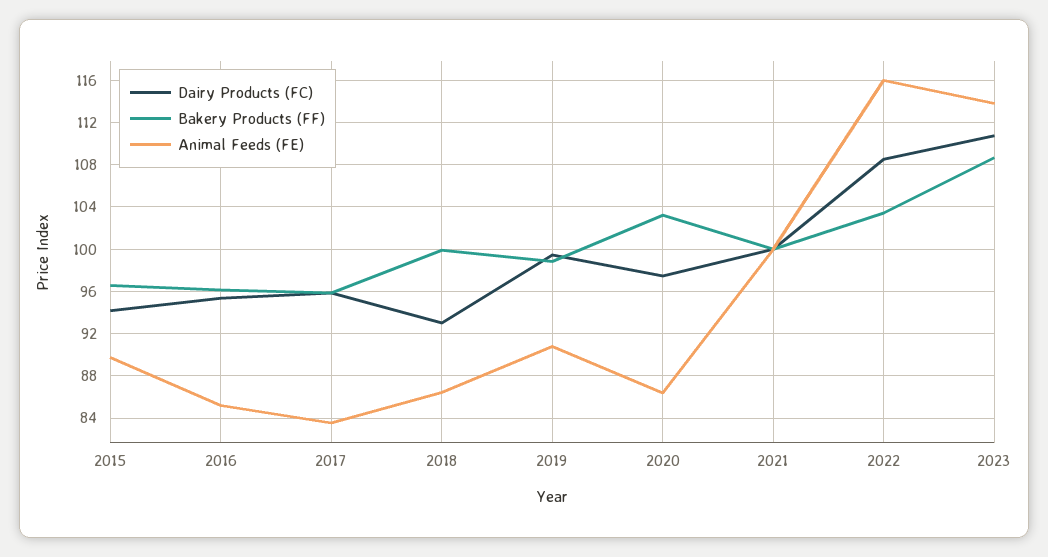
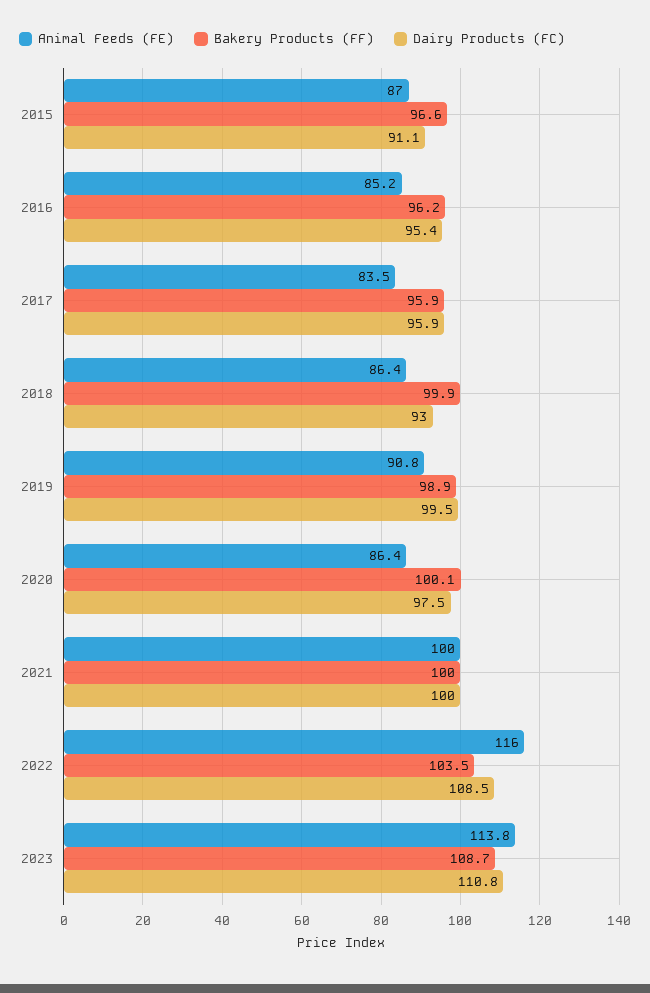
  {
    "Dairy Products (FC)": {
-     "2015": 94,
+     "2015": 91.1,
      "2016": 95.4,
      "2017": 95.9,
      "2018": 93,
      "2019": 99.5,
      "2020": 97.5,
      "2021": 100,
      "2022": 108.5,
      "2023": 110.8
    },
    "Bakery Products (FF)": {
      "2015": 96.6,
      "2016": 96.2,
      "2017": 95.9,
      "2018": 99.9,
      "2019": 98.9,
-     "2020": 103,
+     "2020": 100.1,
      "2021": 100,
      "2022": 103.5,
      "2023": 108.7
    },
    "Animal Feeds (FE)": {
-     "2015": 90,
+     "2015": 87,
      "2016": 85.2,
      "2017": 83.5,
      "2018": 86.4,
      "2019": 90.8,
      "2020": 86.4,
      "2021": 100,
      "2022": 116,
      "2023": 113.8
    }
  }

